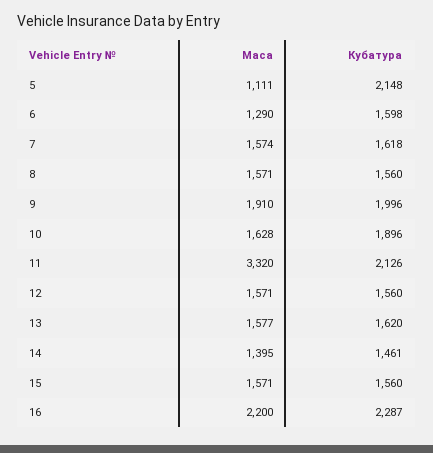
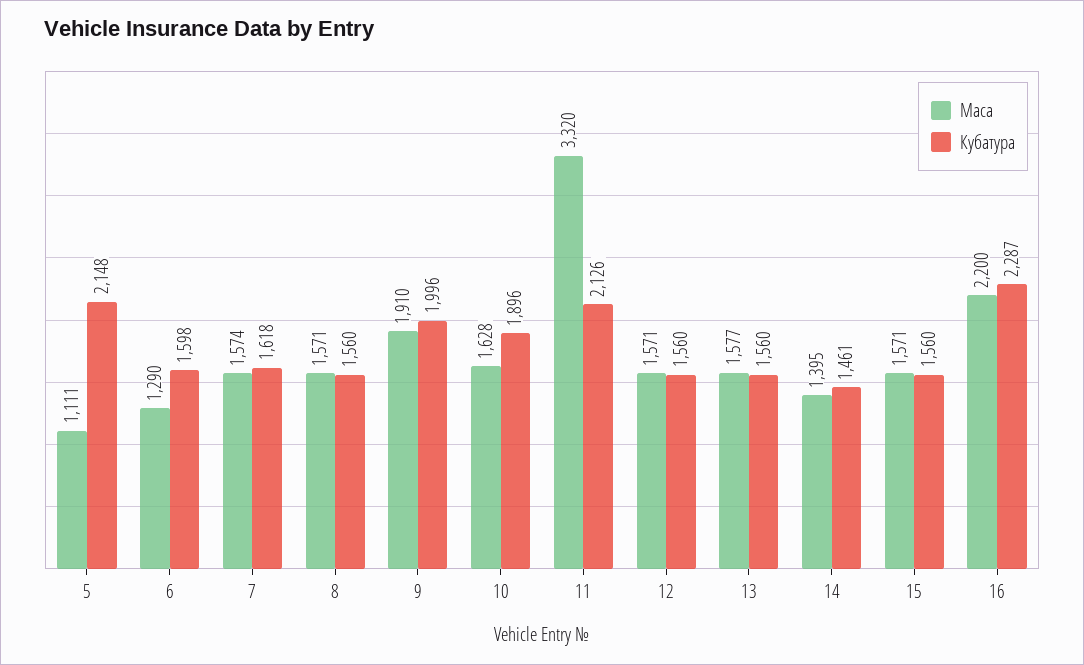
  {
    "Маса": {
      "5": 1111,
      "6": 1290,
      "7": 1574,
      "8": 1571,
      "9": 1910,
      "10": 1628,
      "11": 3320,
      "12": 1571,
      "13": 1577,
      "14": 1395,
      "15": 1571,
      "16": 2200
    },
    "Кубатура": {
      "5": 2148,
      "6": 1598,
      "7": 1618,
      "8": 1560,
      "9": 1996,
      "10": 1896,
      "11": 2126,
      "12": 1560,
-     "13": 1620,
+     "13": 1560,
      "14": 1461,
      "15": 1560,
      "16": 2287
    }
  }

